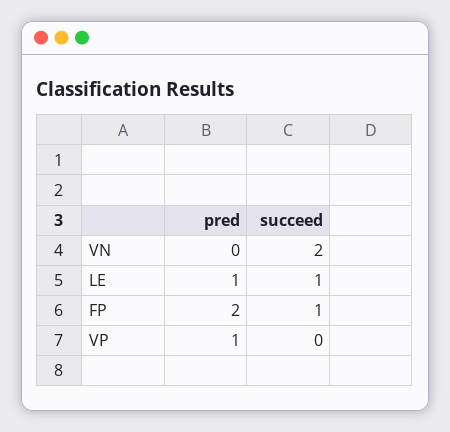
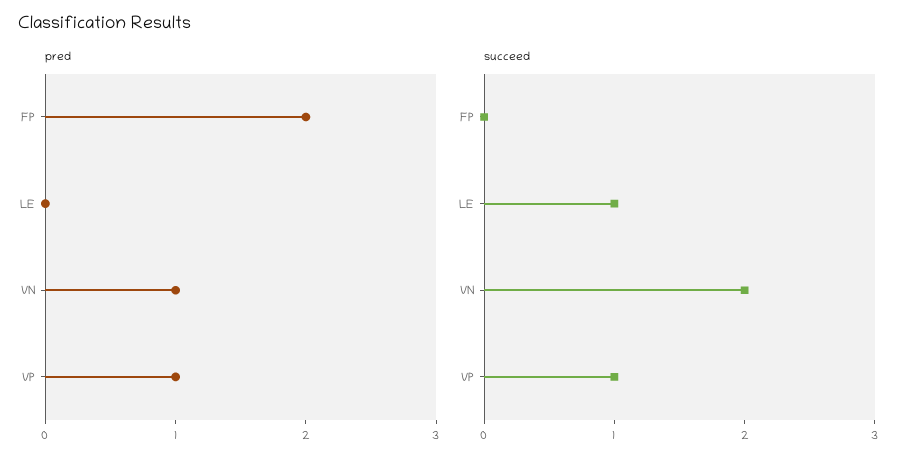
  {
    "pred": {
-     "VN": 0,
+     "VN": 1,
-     "LE": 1,
+     "LE": 0,
      "FP": 2,
      "VP": 1
    },
    "succeed": {
      "VN": 2,
      "LE": 1,
-     "FP": 1,
+     "FP": 0,
-     "VP": 0
+     "VP": 1
    }
  }

